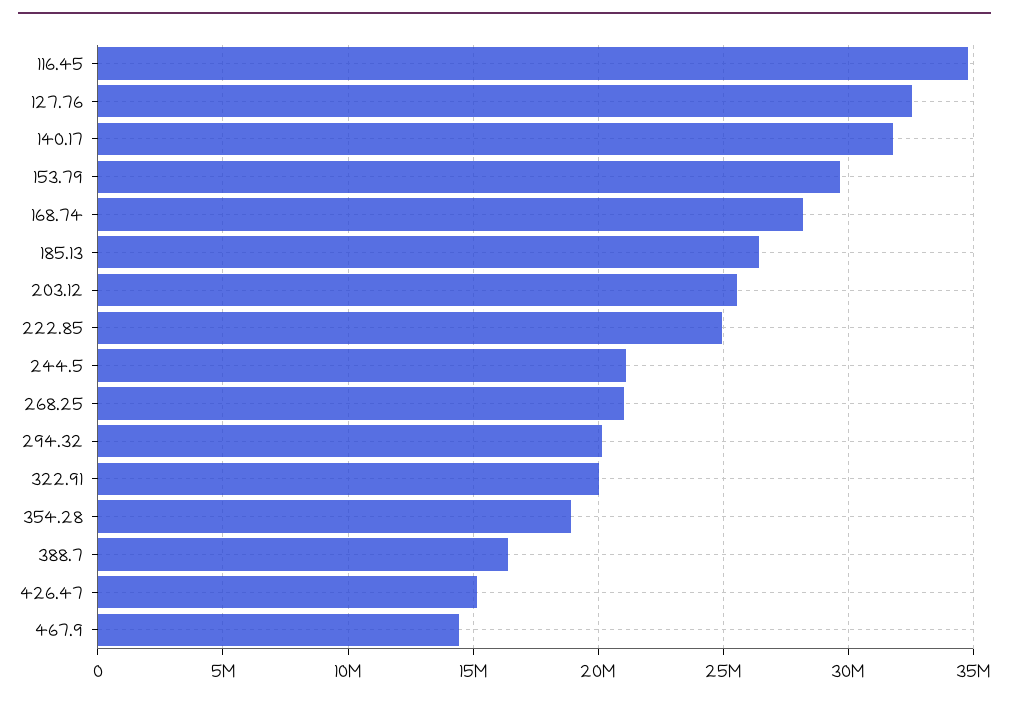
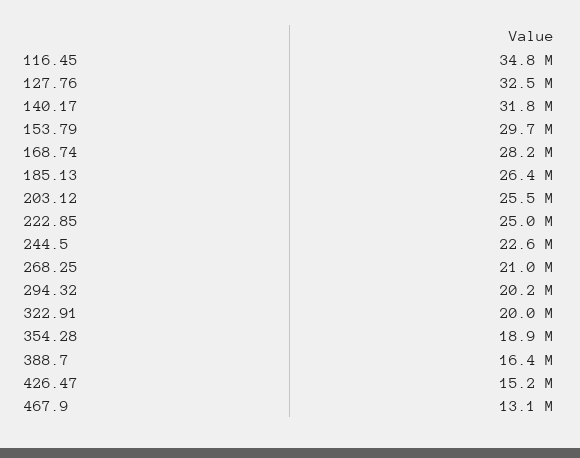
  {
    "116.45": 34800000,
    "127.76": 32500000,
    "140.17": 31800000,
    "153.79": 29700000,
    "168.74": 28200000,
    "185.13": 26400000,
    "203.12": 25500000,
    "222.85": 25000000,
-   "244.5": 21000000,
+   "244.5": 22600000,
    "268.25": 21000000,
    "294.32": 20200000,
    "322.91": 20000000,
    "354.28": 18900000,
    "388.7": 16400000,
    "426.47": 15200000,
-   "467.9": 14500000
+   "467.9": 13100000
  }

